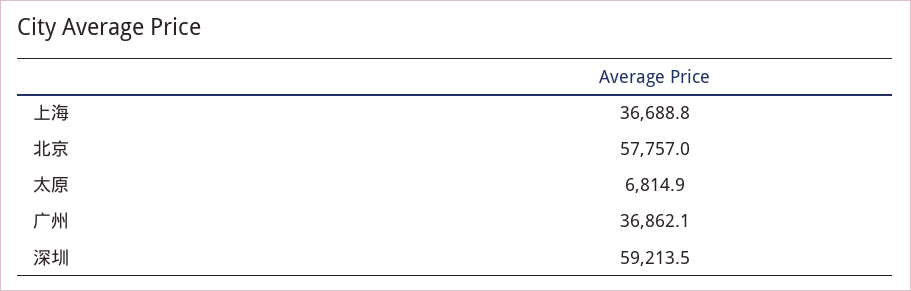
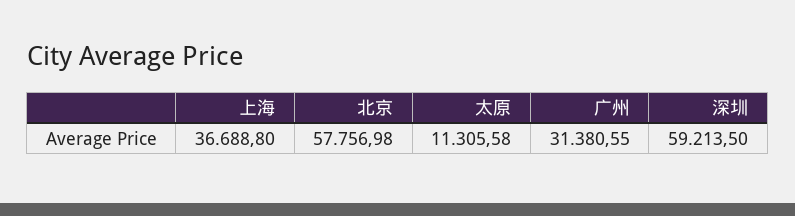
  {
    "上海": 36688.8,
    "北京": 57756.98,
-   "太原": 6814.9,
+   "太原": 11305.58,
-   "广州": 36862.1,
+   "广州": 31380.55,
    "深圳": 59213.5
  }

